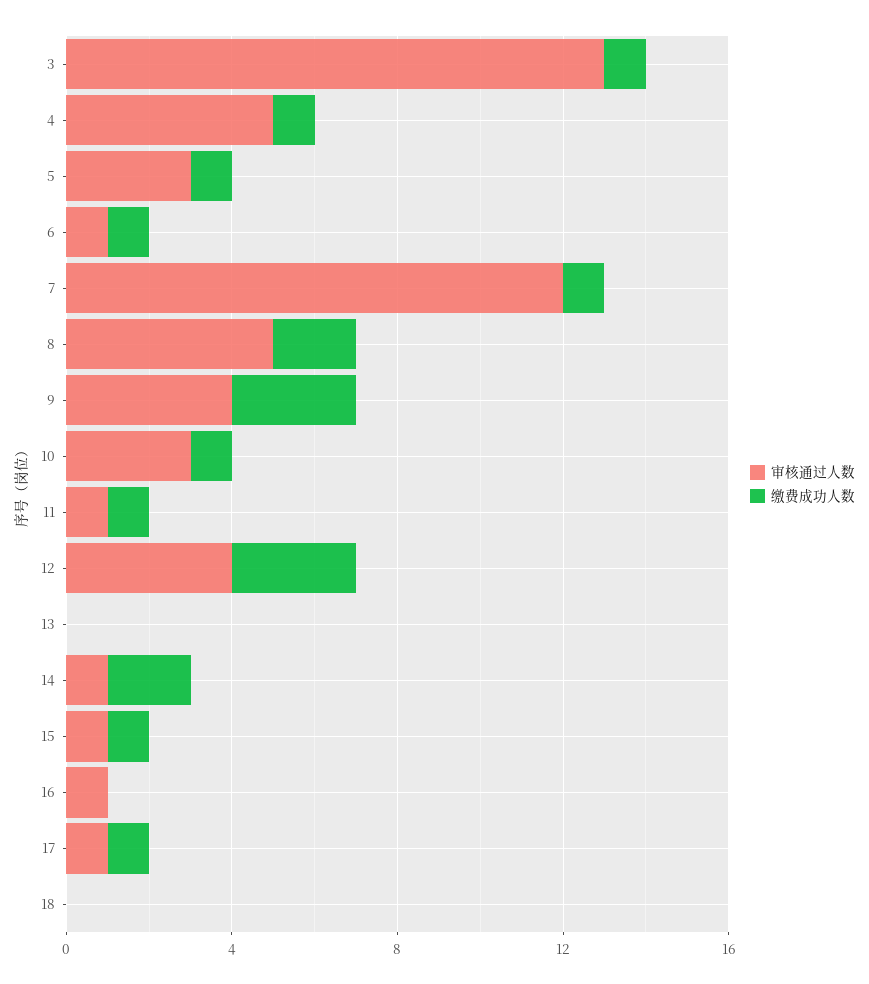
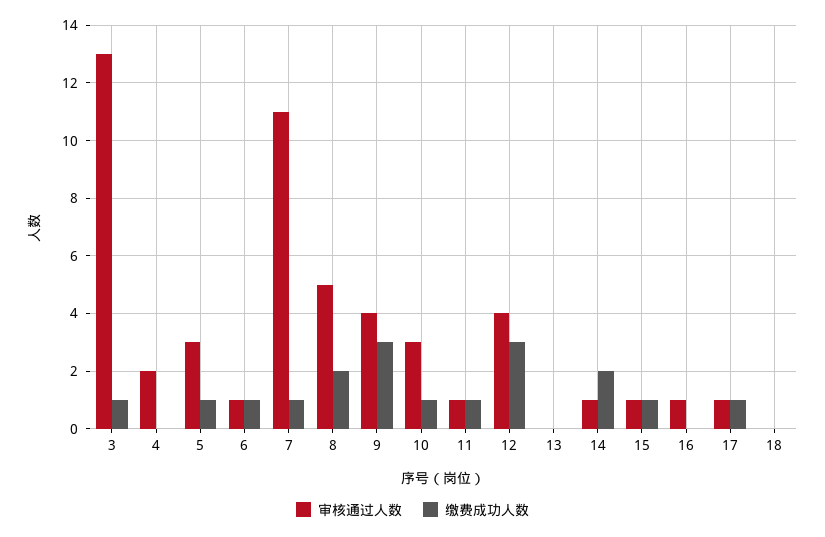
  {
    "审核通过人数": {
      "3": 13,
-     "4": 5,
+     "4": 2,
      "5": 3,
      "6": 1,
-     "7": 12,
+     "7": 11,
      "8": 5,
      "9": 4,
      "10": 3,
      "11": 1,
      "12": 4,
      "13": 0,
      "14": 1,
      "15": 1,
      "16": 1,
      "17": 1,
      "18": 0
    },
    "缴费成功人数": {
      "3": 1,
-     "4": 1,
+     "4": 0,
      "5": 1,
      "6": 1,
      "7": 1,
      "8": 2,
      "9": 3,
      "10": 1,
      "11": 1,
      "12": 3,
      "13": 0,
      "14": 2,
      "15": 1,
      "16": 0,
      "17": 1,
      "18": 0
    }
  }

